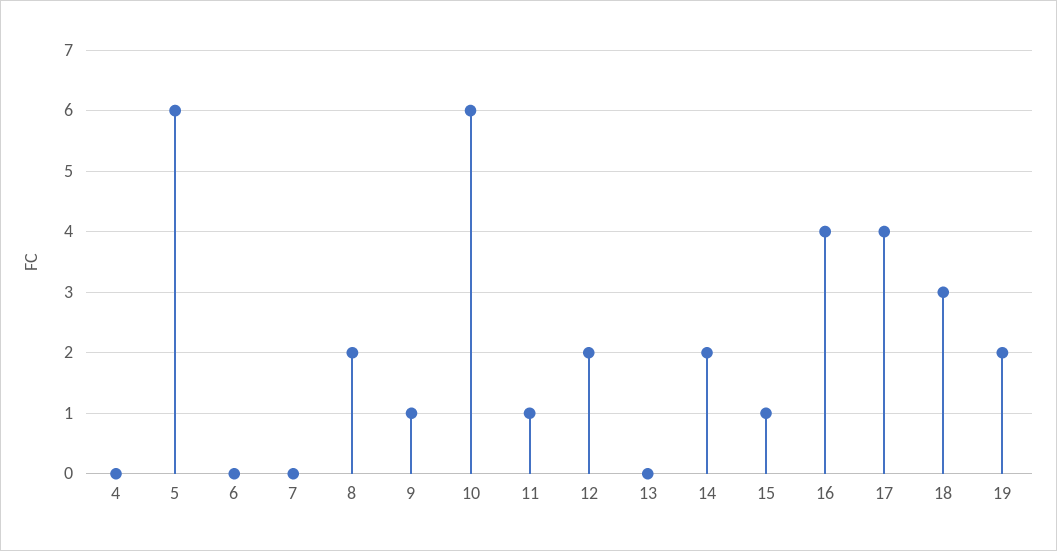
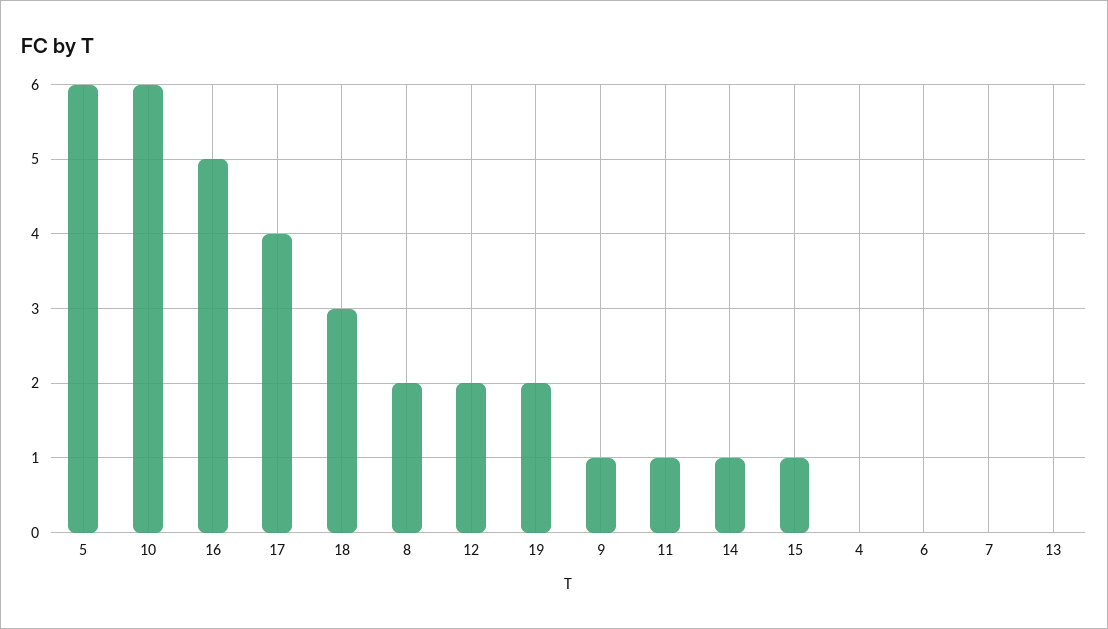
  {
    "4": 0,
    "5": 6,
    "6": 0,
    "7": 0,
    "8": 2,
    "9": 1,
    "10": 6,
    "11": 1,
    "12": 2,
    "13": 0,
-   "14": 2,
+   "14": 1,
    "15": 1,
-   "16": 4,
+   "16": 5,
    "17": 4,
    "18": 3,
    "19": 2
  }

